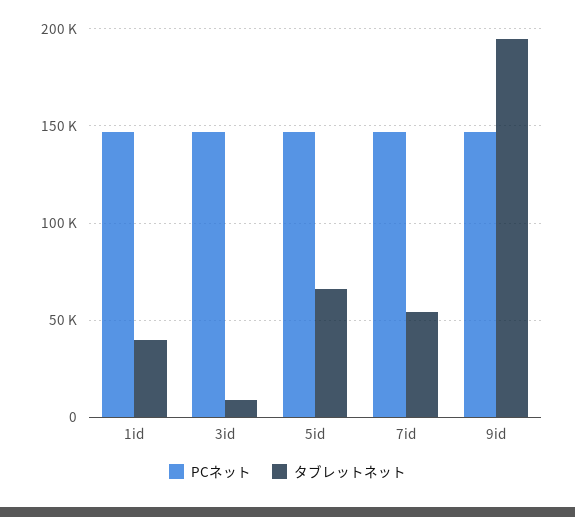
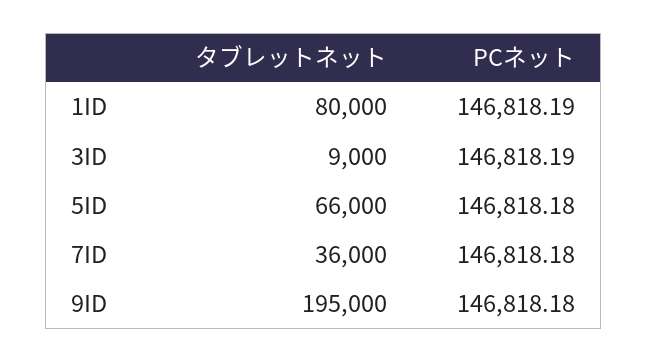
  {
    "PCネット": {
      "1id": 146818.19,
      "3id": 146818.19,
      "5id": 146818.18,
      "7id": 146818.18,
      "9id": 146818.18
    },
    "タブレットネット": {
-     "1id": 40000,
+     "1id": 80000,
      "3id": 9000,
      "5id": 66000,
-     "7id": 55000,
+     "7id": 36000,
      "9id": 195000
    }
  }

